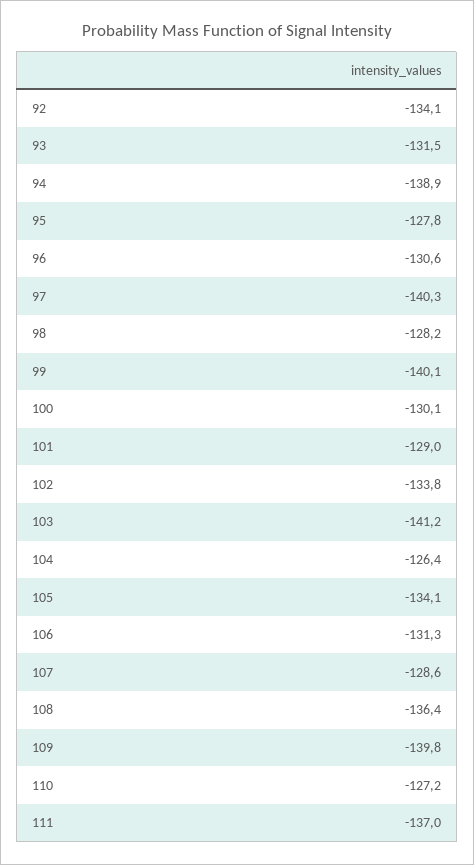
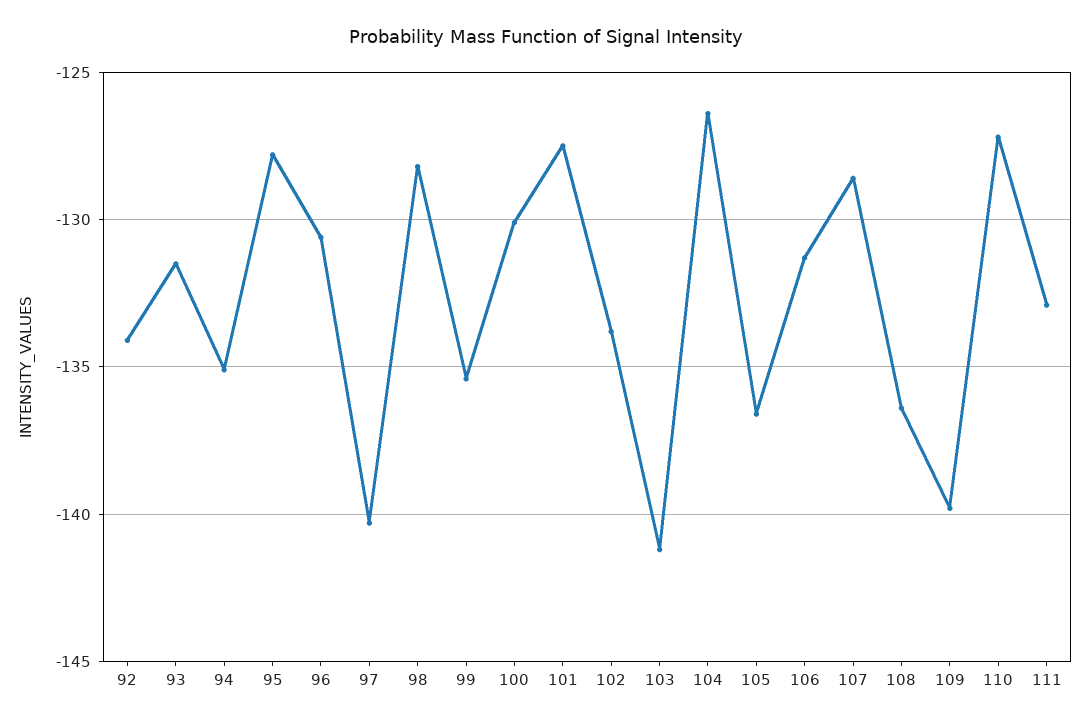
  {
    "92": -134.1,
    "93": -131.5,
-   "94": -138.9,
+   "94": -135,
    "95": -127.8,
    "96": -130.6,
    "97": -140.3,
    "98": -128.2,
-   "99": -140.1,
+   "99": -135.5,
    "100": -130.1,
-   "101": -129,
+   "101": -127.5,
    "102": -133.8,
    "103": -141.2,
    "104": -126.4,
-   "105": -134.1,
+   "105": -136.5,
    "106": -131.3,
    "107": -128.6,
    "108": -136.4,
    "109": -139.8,
    "110": -127.2,
-   "111": -137
+   "111": -133
  }

